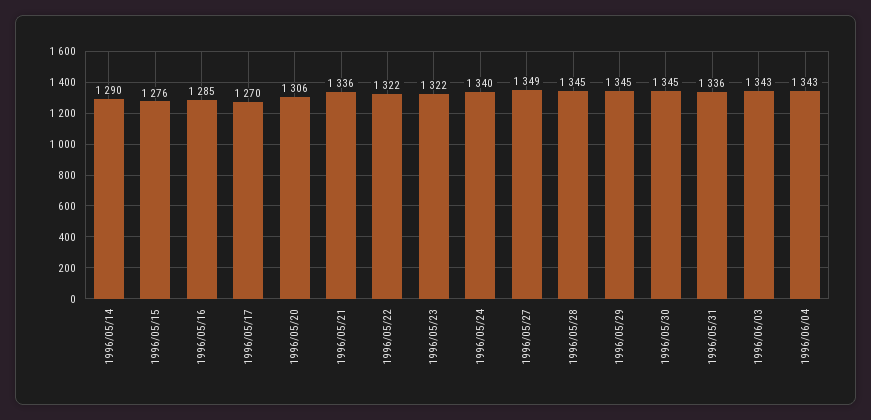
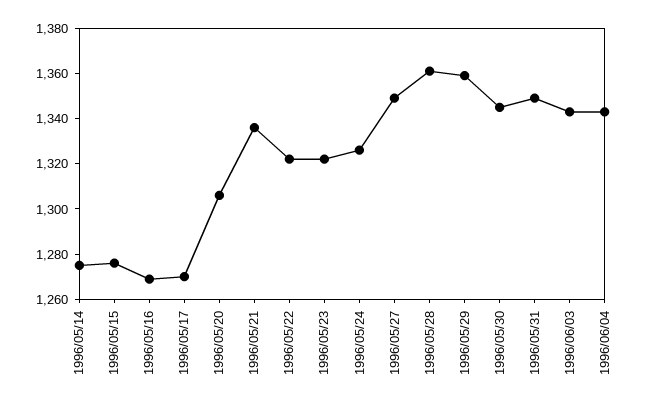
  {
-   "1996/05/14": 1290,
+   "1996/05/14": 1275,
    "1996/05/15": 1276,
-   "1996/05/16": 1285,
+   "1996/05/16": 1270,
    "1996/05/17": 1270,
    "1996/05/20": 1306,
    "1996/05/21": 1336,
    "1996/05/22": 1322,
    "1996/05/23": 1322,
-   "1996/05/24": 1340,
+   "1996/05/24": 1325,
    "1996/05/27": 1349,
-   "1996/05/28": 1345,
+   "1996/05/28": 1360,
-   "1996/05/29": 1345,
+   "1996/05/29": 1360,
    "1996/05/30": 1345,
-   "1996/05/31": 1336,
+   "1996/05/31": 1350,
    "1996/06/03": 1343,
    "1996/06/04": 1343
  }

